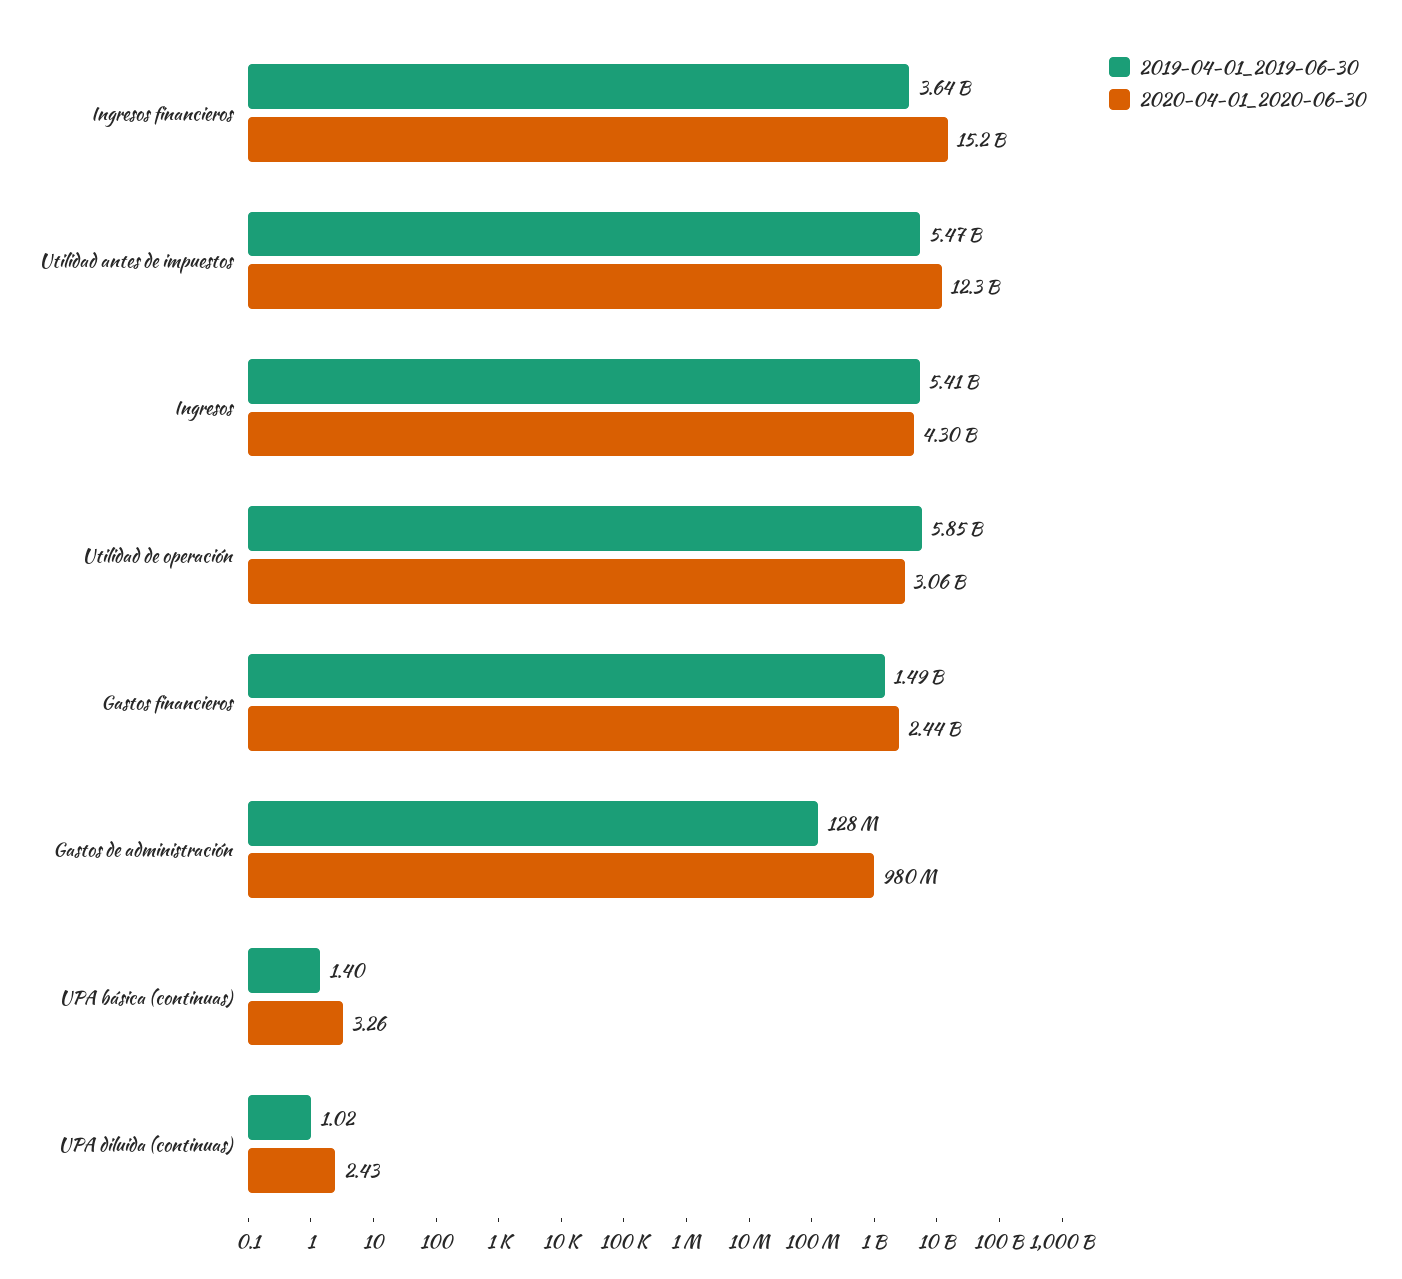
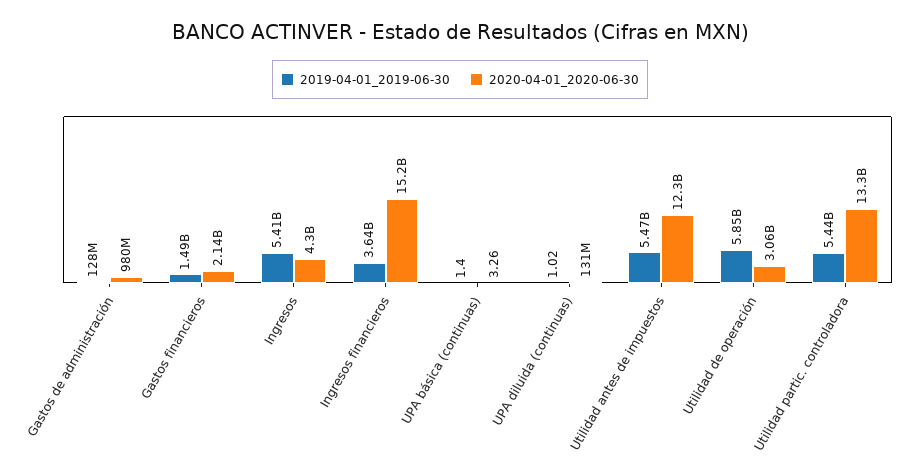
  {
    "2019-04-01_2019-06-30": {
      "Ingresos financieros": 3640000000,
      "Utilidad antes de impuestos": 5470000000,
      "Ingresos": 5410000000,
      "Utilidad de operación": 5850000000,
      "Gastos financieros": 1490000000,
      "Gastos de administración": 128000000,
      "UPA básica (continuas)": 1.4,
-     "UPA diluida (continuas)": 1.02
+     "UPA diluida (continuas)": 1.02,
+     "Utilidad partic. controladora": 5440000000
    },
    "2020-04-01_2020-06-30": {
      "Ingresos financieros": 15200000000,
      "Utilidad antes de impuestos": 12300000000,
      "Ingresos": 4300000000,
      "Utilidad de operación": 3060000000,
-     "Gastos financieros": 2440000000,
+     "Gastos financieros": 2140000000,
      "Gastos de administración": 980000000,
      "UPA básica (continuas)": 3.26,
-     "UPA diluida (continuas)": 2.43
+     "UPA diluida (continuas)": 131000000,
+     "Utilidad partic. controladora": 13300000000
    }
  }

